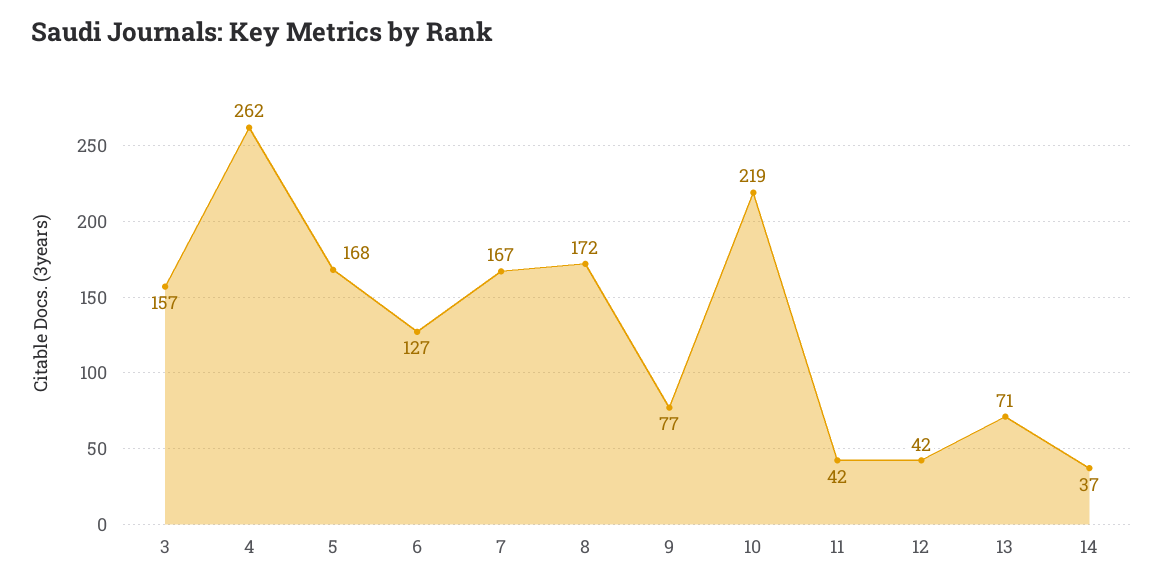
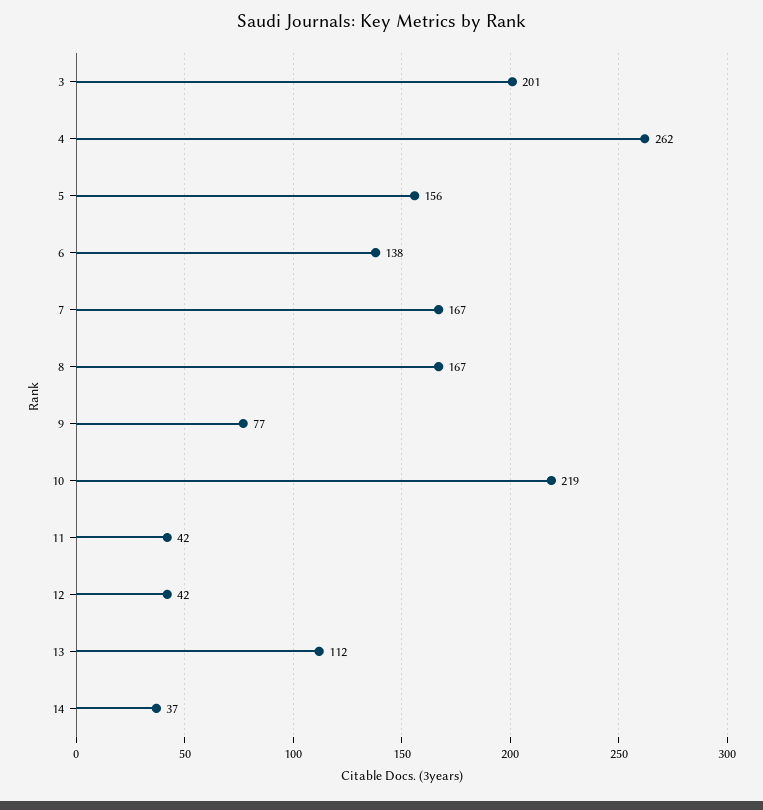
  {
-   "3": 157,
+   "3": 201,
    "4": 262,
-   "5": 168,
+   "5": 156,
-   "6": 127,
+   "6": 138,
    "7": 167,
-   "8": 172,
+   "8": 167,
    "9": 77,
    "10": 219,
    "11": 42,
    "12": 42,
-   "13": 71,
+   "13": 112,
    "14": 37
  }

